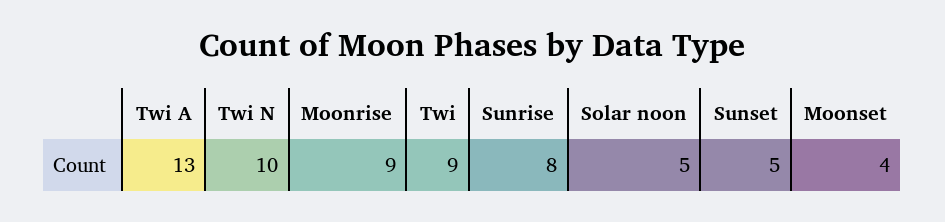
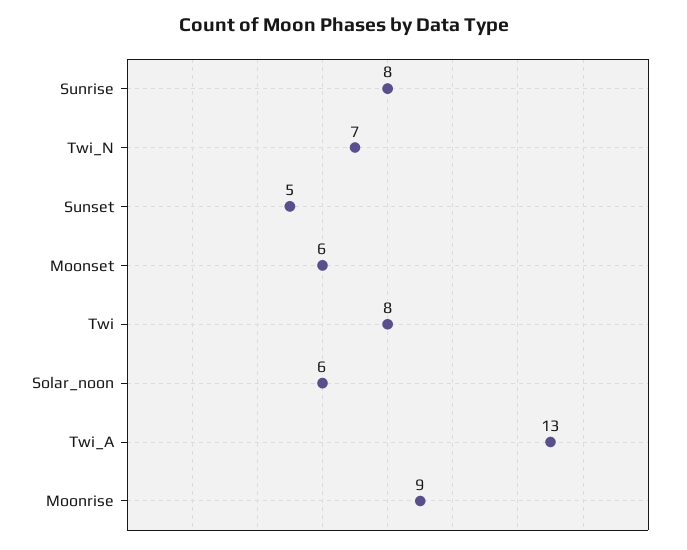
  {
    "Twi A": 13,
-   "Twi N": 10,
+   "Twi N": 7,
    "Moonrise": 9,
-   "Twi": 9,
+   "Twi": 8,
    "Sunrise": 8,
-   "Solar noon": 5,
+   "Solar noon": 6,
    "Sunset": 5,
-   "Moonset": 4
+   "Moonset": 6
  }

